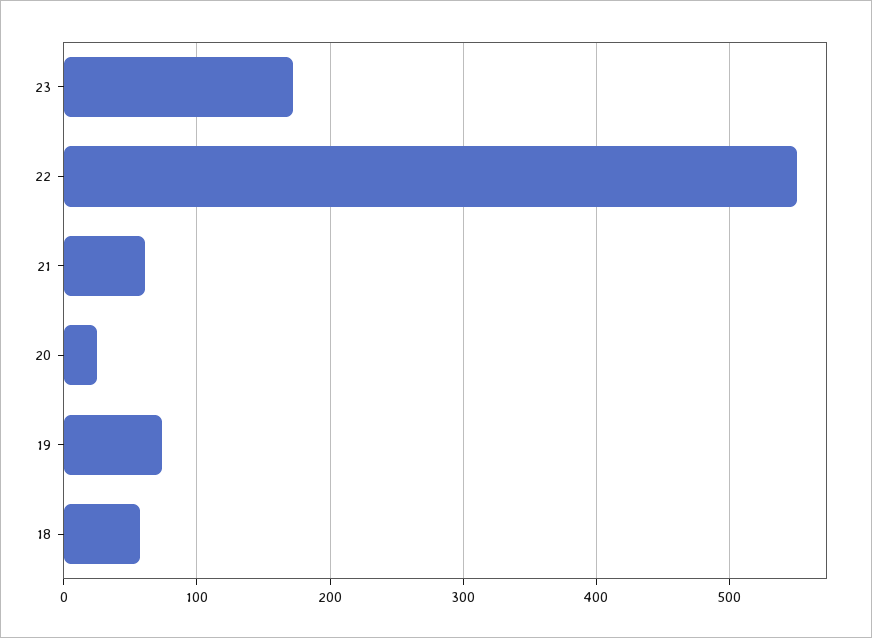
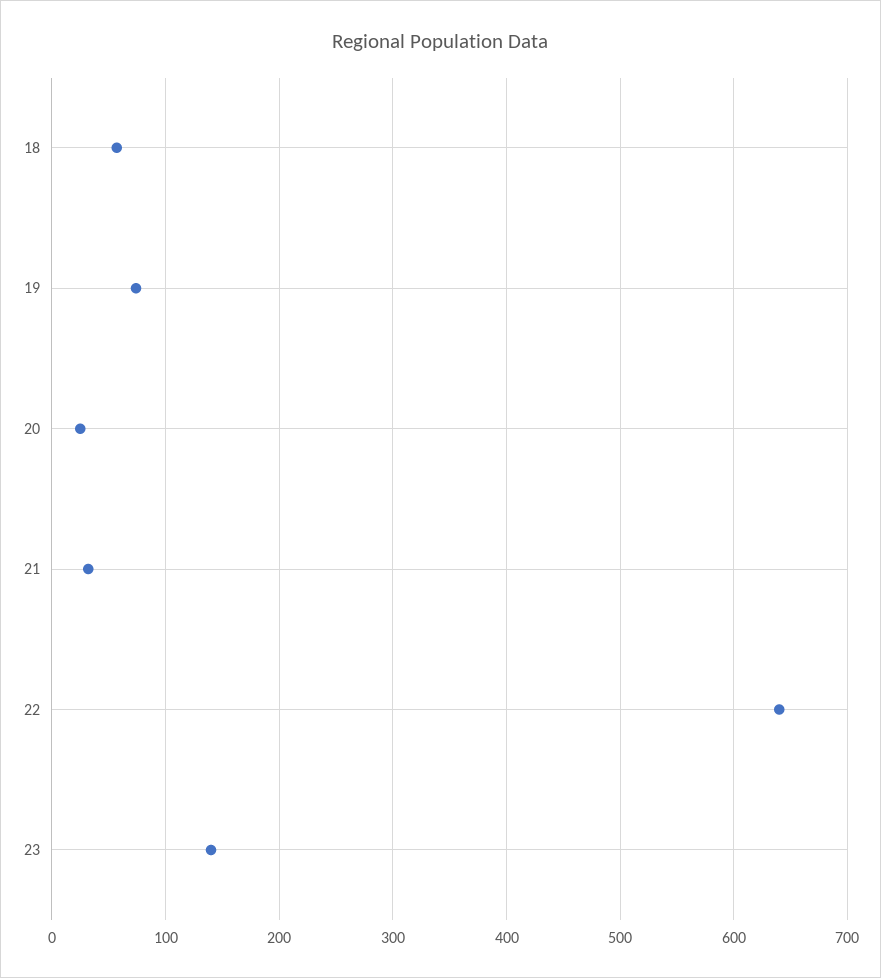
  {
-   "23": 170,
+   "23": 140,
-   "22": 550,
+   "22": 640,
-   "21": 60,
+   "21": 30,
    "20": 30,
    "19": 70,
    "18": 60
  }

